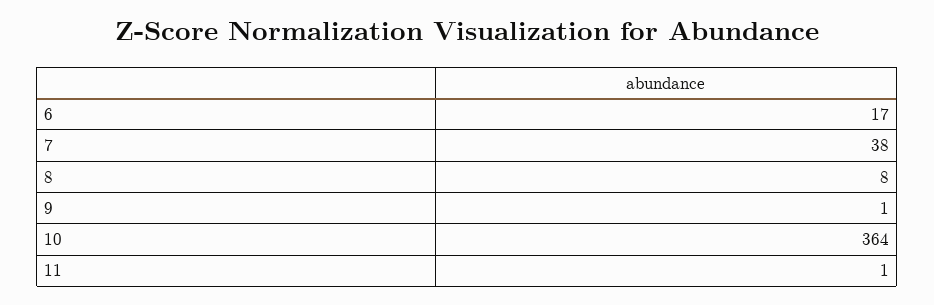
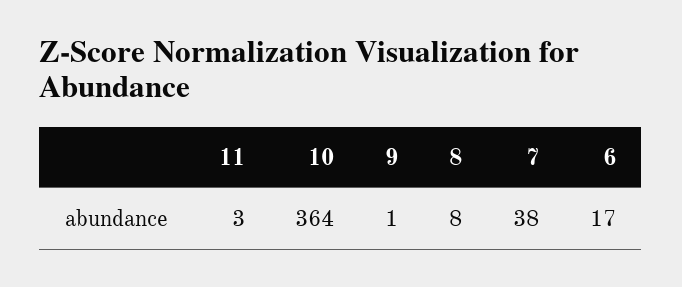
  {
    "6": 17,
    "7": 38,
    "8": 8,
    "9": 1,
    "10": 364,
-   "11": 1
+   "11": 3
  }

